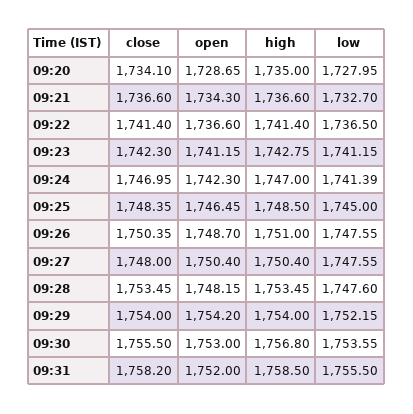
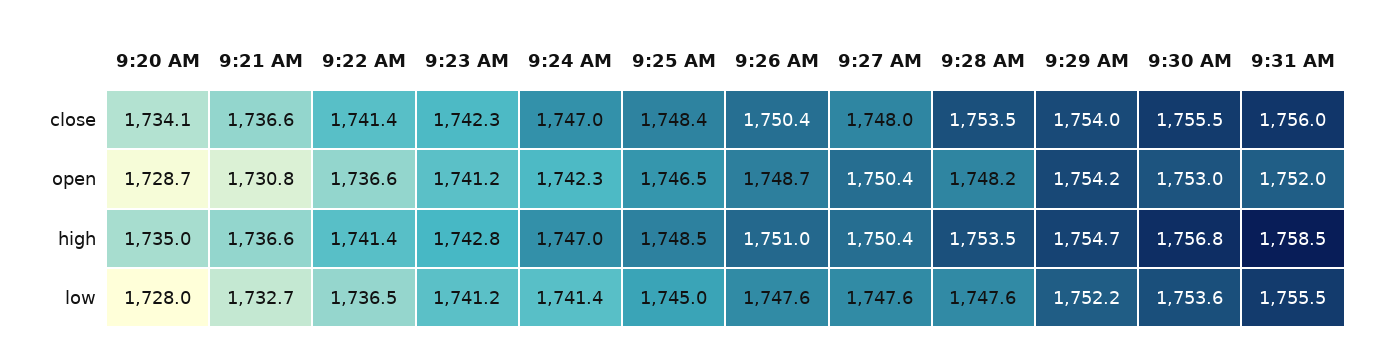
  {
    "close": {
      "09:20": 1734.1,
      "09:21": 1736.6,
      "09:22": 1741.4,
      "09:23": 1742.3,
      "09:24": 1746.95,
      "09:25": 1748.35,
      "09:26": 1750.35,
      "09:27": 1748,
      "09:28": 1753.45,
      "09:29": 1754,
      "09:30": 1755.5,
-     "09:31": 1758.2
+     "09:31": 1756
    },
    "open": {
      "09:20": 1728.65,
-     "09:21": 1734.3,
+     "09:21": 1730.8,
      "09:22": 1736.6,
      "09:23": 1741.15,
      "09:24": 1742.3,
      "09:25": 1746.45,
      "09:26": 1748.7,
      "09:27": 1750.4,
      "09:28": 1748.15,
      "09:29": 1754.2,
      "09:30": 1753,
      "09:31": 1752
    },
    "high": {
      "09:20": 1735,
      "09:21": 1736.6,
      "09:22": 1741.4,
      "09:23": 1742.75,
      "09:24": 1747,
      "09:25": 1748.5,
      "09:26": 1751,
      "09:27": 1750.4,
      "09:28": 1753.45,
-     "09:29": 1754,
+     "09:29": 1754.7,
      "09:30": 1756.8,
      "09:31": 1758.5
    },
    "low": {
      "09:20": 1727.95,
      "09:21": 1732.7,
      "09:22": 1736.5,
      "09:23": 1741.15,
      "09:24": 1741.39,
      "09:25": 1745,
      "09:26": 1747.55,
      "09:27": 1747.55,
      "09:28": 1747.6,
      "09:29": 1752.15,
      "09:30": 1753.55,
      "09:31": 1755.5
    }
  }

